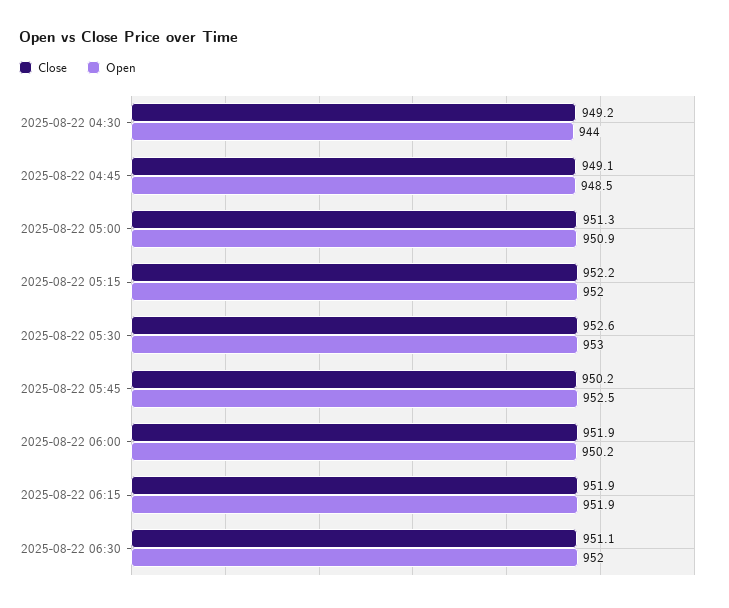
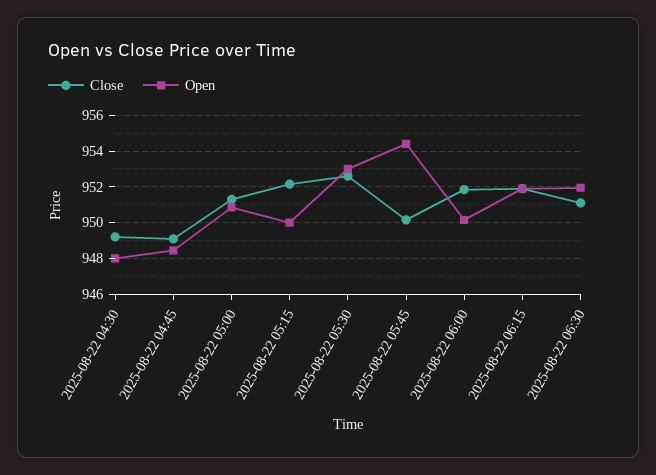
  {
    "Close": {
      "2025-08-22 04:30": 949.2,
      "2025-08-22 04:45": 949.1,
      "2025-08-22 05:00": 951.3,
      "2025-08-22 05:15": 952.2,
      "2025-08-22 05:30": 952.6,
      "2025-08-22 05:45": 950.2,
      "2025-08-22 06:00": 951.9,
      "2025-08-22 06:15": 951.9,
      "2025-08-22 06:30": 951.1
    },
    "Open": {
-     "2025-08-22 04:30": 944,
+     "2025-08-22 04:30": 948,
      "2025-08-22 04:45": 948.5,
      "2025-08-22 05:00": 950.9,
-     "2025-08-22 05:15": 952,
+     "2025-08-22 05:15": 950,
      "2025-08-22 05:30": 953,
-     "2025-08-22 05:45": 952.5,
+     "2025-08-22 05:45": 954.5,
      "2025-08-22 06:00": 950.2,
      "2025-08-22 06:15": 951.9,
      "2025-08-22 06:30": 952
    }
  }

